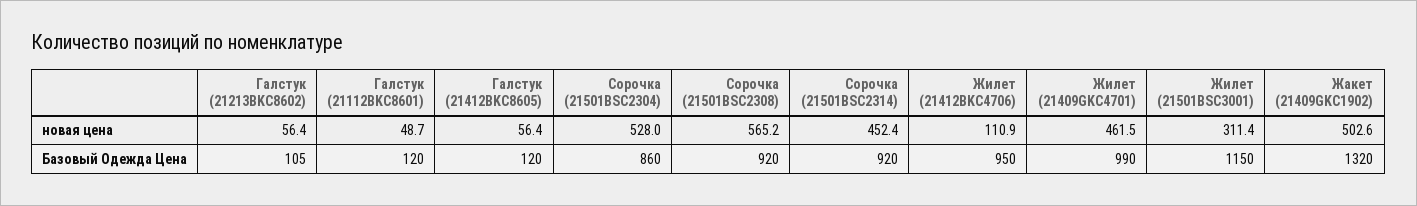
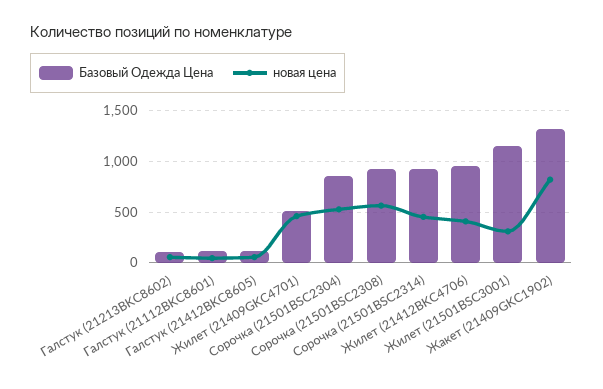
  {
    "новая цена": {
      "Галстук (21213BKC8602)": 56.4,
      "Галстук (21112BKC8601)": 48.7,
      "Галстук (21412BKC8605)": 56.4,
      "Сорочка (21501BSC2304)": 528,
      "Сорочка (21501BSC2308)": 565.2,
      "Сорочка (21501BSC2314)": 452.4,
-     "Жилет (21412BKC4706)": 110.9,
+     "Жилет (21412BKC4706)": 400,
      "Жилет (21409GKC4701)": 461.5,
      "Жилет (21501BSC3001)": 311.4,
-     "Жакет (21409GKC1902)": 502.6
+     "Жакет (21409GKC1902)": 800
    },
    "Базовый Одежда Цена": {
      "Галстук (21213BKC8602)": 105,
      "Галстук (21112BKC8601)": 120,
      "Галстук (21412BKC8605)": 120,
      "Сорочка (21501BSC2304)": 860,
      "Сорочка (21501BSC2308)": 920,
      "Сорочка (21501BSC2314)": 920,
      "Жилет (21412BKC4706)": 950,
-     "Жилет (21409GKC4701)": 990,
+     "Жилет (21409GKC4701)": 500,
      "Жилет (21501BSC3001)": 1150,
      "Жакет (21409GKC1902)": 1320
    }
  }

